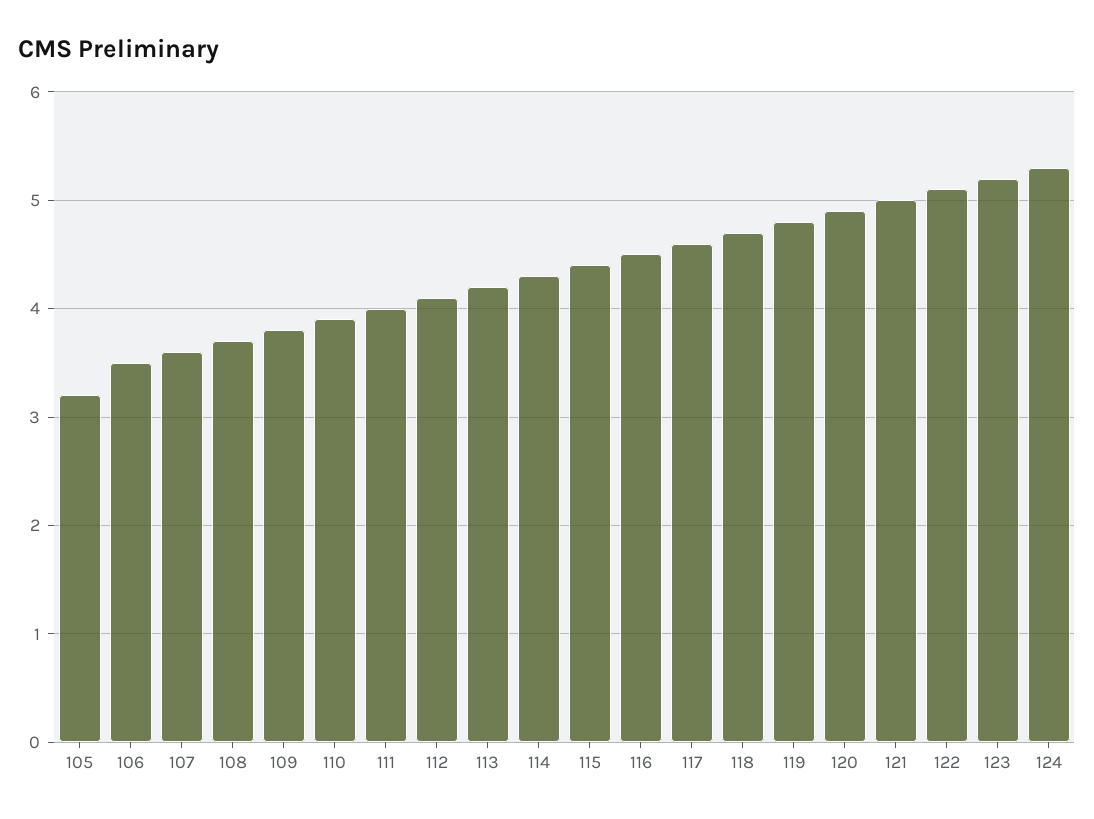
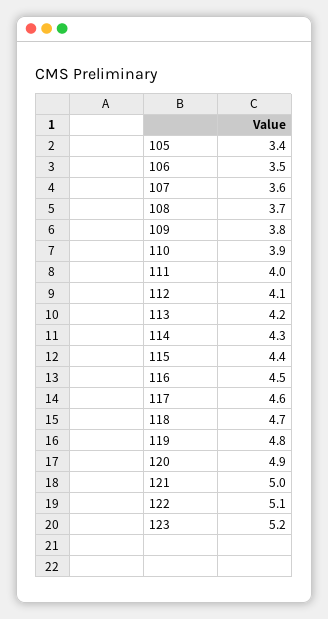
  {
-   "105": 3.2,
+   "105": 3.4,
    "106": 3.5,
    "107": 3.6,
    "108": 3.7,
    "109": 3.8,
    "110": 3.9,
    "111": 4,
    "112": 4.1,
    "113": 4.2,
    "114": 4.3,
    "115": 4.4,
    "116": 4.5,
    "117": 4.6,
    "118": 4.7,
    "119": 4.8,
    "120": 4.9,
    "121": 5,
    "122": 5.1,
-   "123": 5.2,
+   "123": 5.2
-   "124": 5.3
  }

